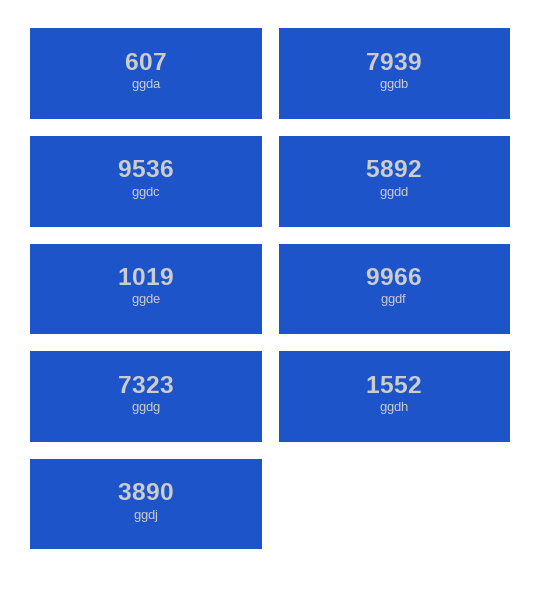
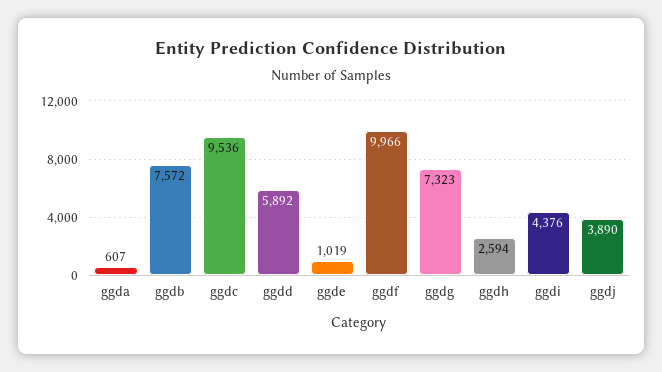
  {
    "ggda": 607,
-   "ggdb": 7939,
+   "ggdb": 7572,
    "ggdc": 9536,
    "ggdd": 5892,
    "ggde": 1019,
    "ggdf": 9966,
    "ggdg": 7323,
-   "ggdh": 1552,
+   "ggdh": 2594,
-   "ggdj": 3890
+   "ggdj": 3890,
+   "ggdi": 4376
  }

